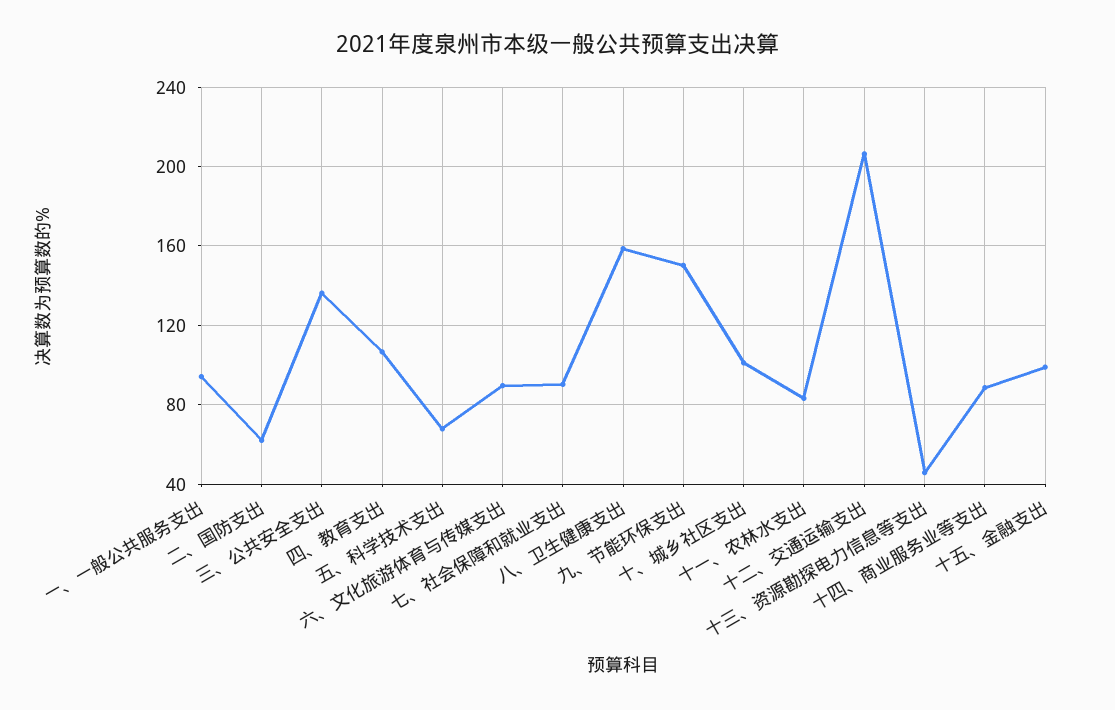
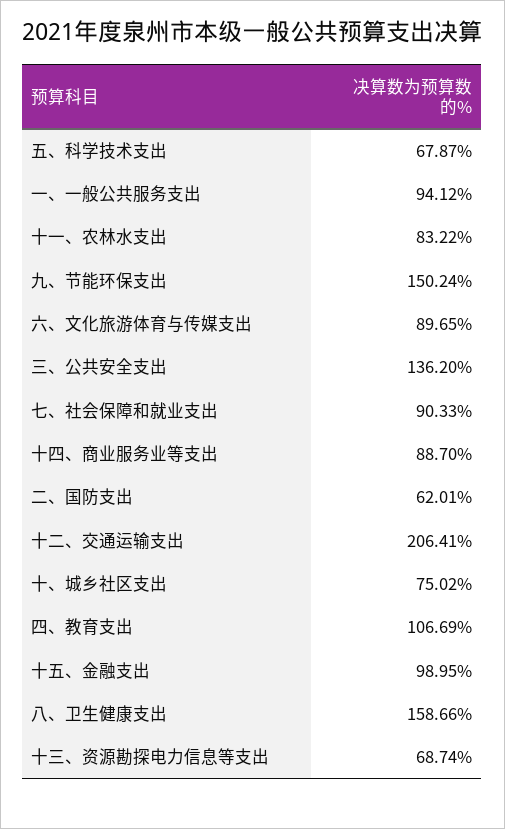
  {
    "一、一般公共服务支出": 94.12,
    "二、国防支出": 62.01,
    "三、公共安全支出": 136.2,
    "四、教育支出": 106.69,
    "五、科学技术支出": 67.87,
    "六、文化旅游体育与传媒支出": 89.65,
    "七、社会保障和就业支出": 90.33,
    "八、卫生健康支出": 158.66,
    "九、节能环保支出": 150.24,
-   "十、城乡社区支出": 100,
+   "十、城乡社区支出": 75.02,
    "十一、农林水支出": 83.22,
    "十二、交通运输支出": 206.41,
-   "十三、资源勘探电力信息等支出": 45,
+   "十三、资源勘探电力信息等支出": 68.74,
    "十四、商业服务业等支出": 88.7,
    "十五、金融支出": 98.95
  }

